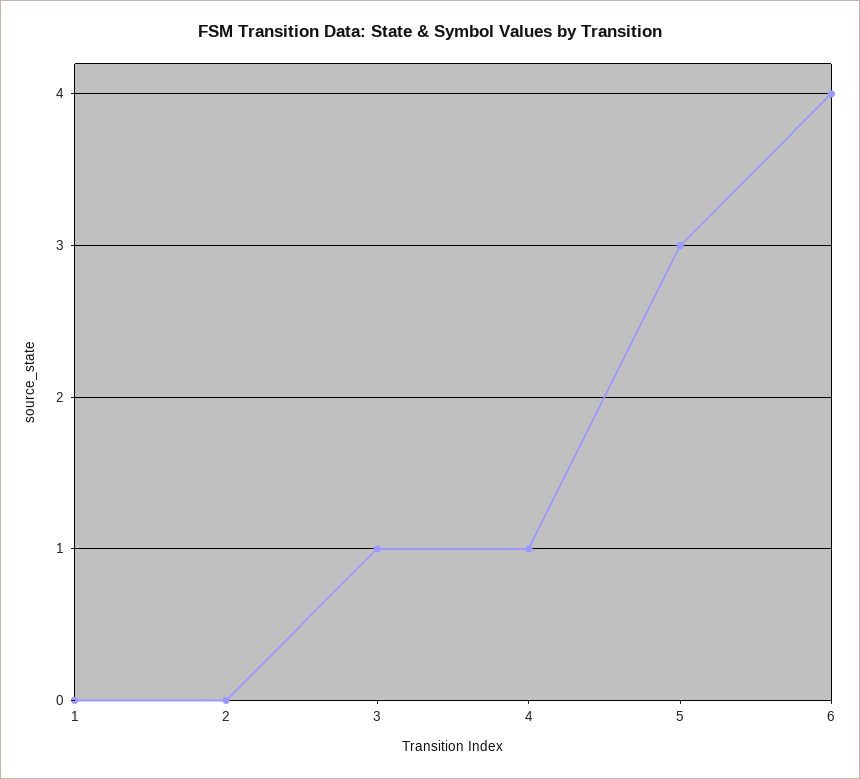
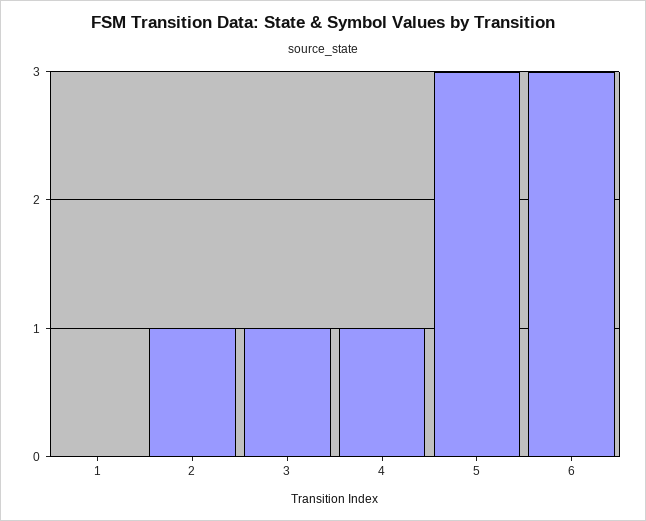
  {
    "1": 0,
-   "2": 0,
+   "2": 1,
    "3": 1,
    "4": 1,
    "5": 3,
-   "6": 4
+   "6": 3
  }

